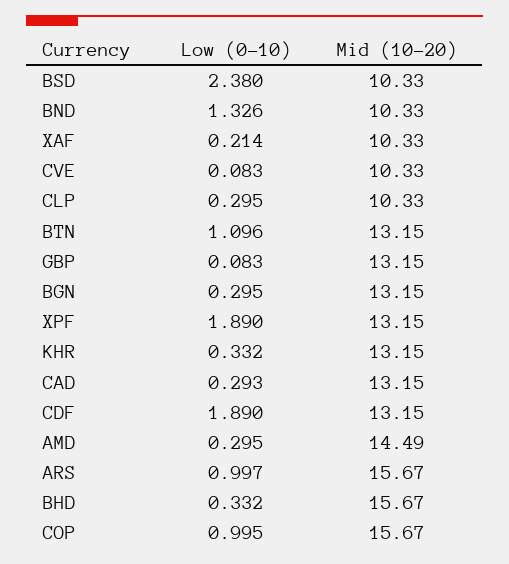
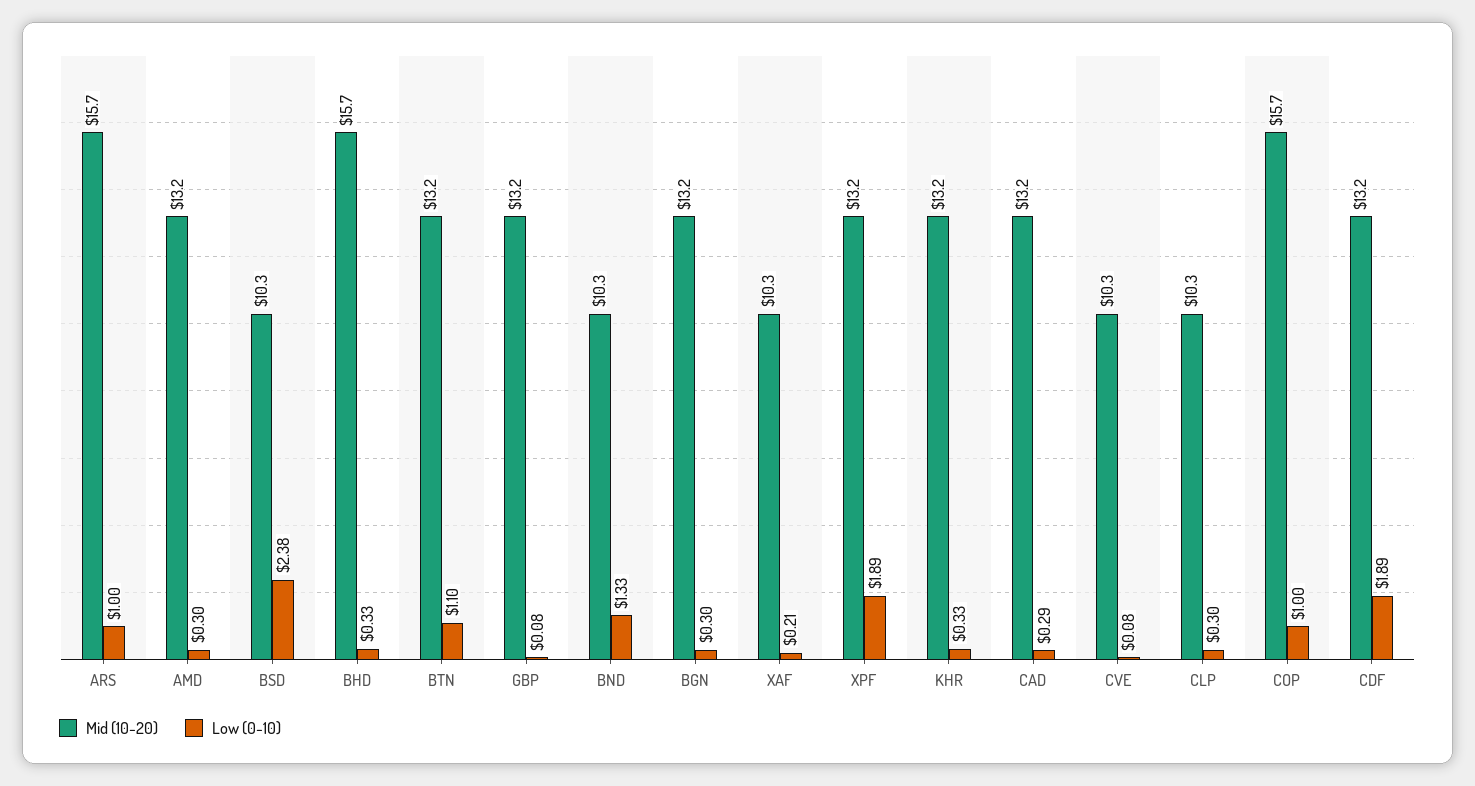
  {
    "Low (0-10)": {
      "BSD": 2.38,
      "BND": 1.326,
      "XAF": 0.214,
      "CVE": 0.083,
      "CLP": 0.295,
      "BTN": 1.096,
      "GBP": 0.083,
      "BGN": 0.295,
      "XPF": 1.89,
      "KHR": 0.332,
      "CAD": 0.293,
      "CDF": 1.89,
      "AMD": 0.295,
      "ARS": 0.997,
      "BHD": 0.332,
      "COP": 0.995
    },
    "Mid (10-20)": {
      "BSD": 10.33,
      "BND": 10.33,
      "XAF": 10.33,
      "CVE": 10.33,
      "CLP": 10.33,
      "BTN": 13.15,
      "GBP": 13.15,
      "BGN": 13.15,
      "XPF": 13.15,
      "KHR": 13.15,
      "CAD": 13.15,
      "CDF": 13.15,
-     "AMD": 14.49,
+     "AMD": 13.2,
      "ARS": 15.67,
      "BHD": 15.67,
      "COP": 15.67
    }
  }

